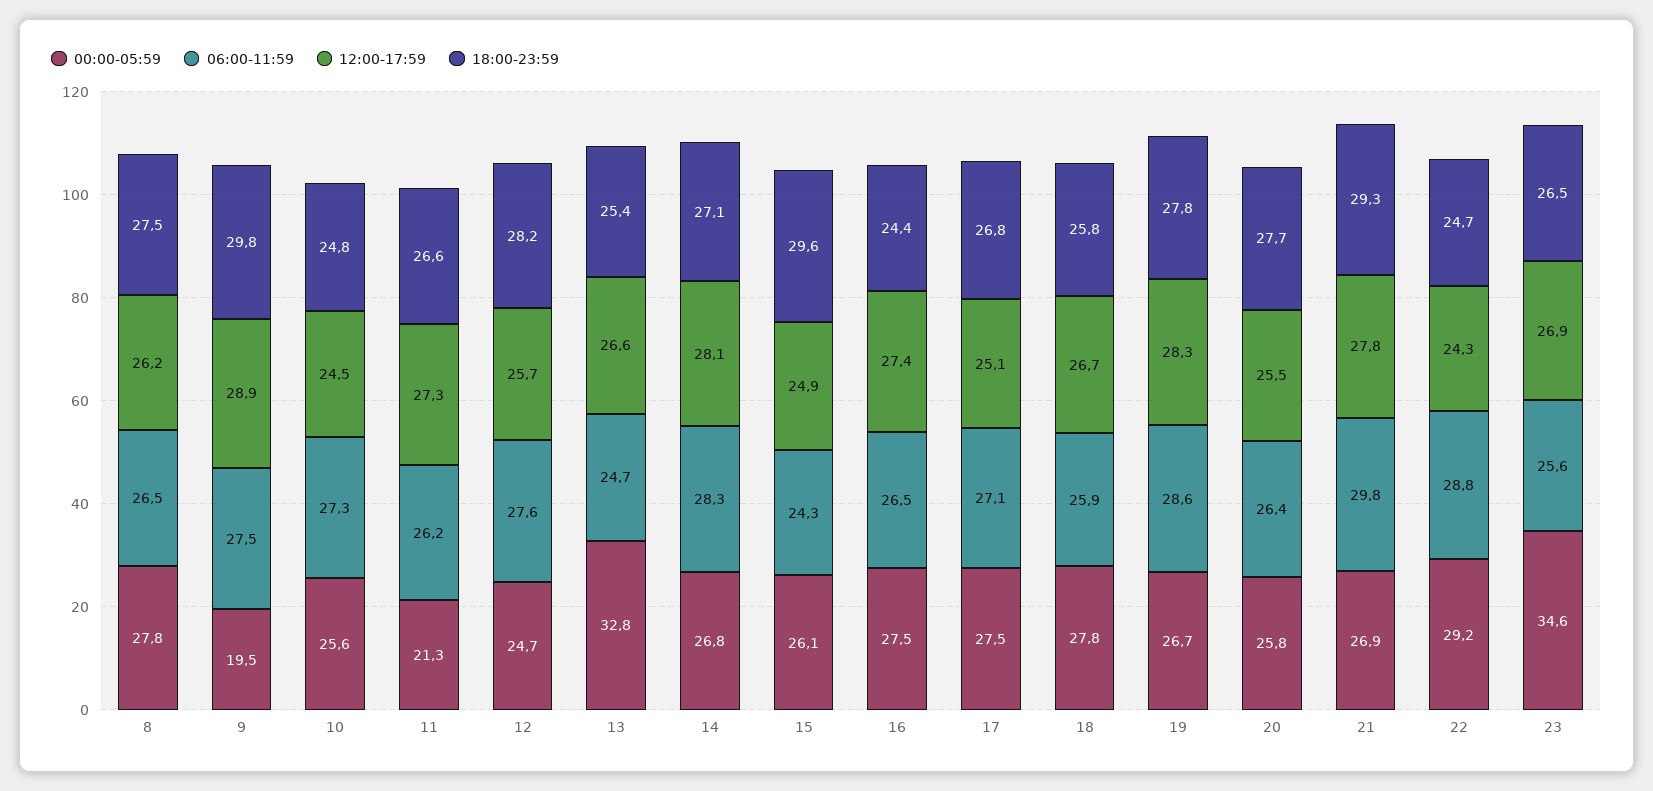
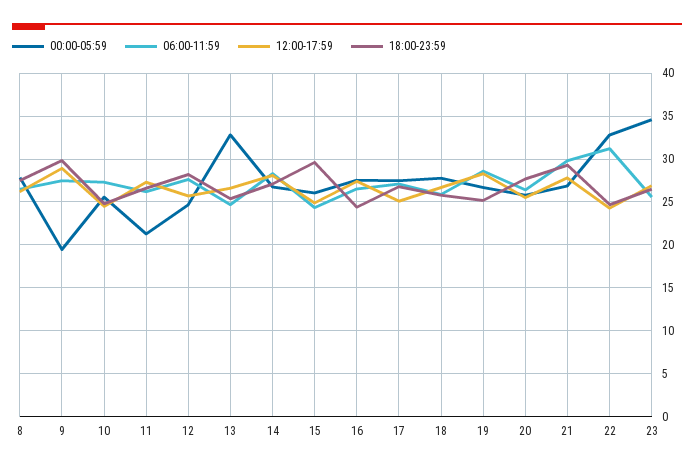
  {
    "00:00-05:59": {
      "8": 27.8,
      "9": 19.5,
      "10": 25.6,
      "11": 21.3,
      "12": 24.7,
      "13": 32.8,
      "14": 26.8,
      "15": 26.1,
      "16": 27.5,
      "17": 27.5,
      "18": 27.8,
      "19": 26.7,
      "20": 25.8,
      "21": 26.9,
-     "22": 29.2,
+     "22": 33,
      "23": 34.6
    },
    "06:00-11:59": {
      "8": 26.5,
      "9": 27.5,
      "10": 27.3,
      "11": 26.2,
      "12": 27.6,
      "13": 24.7,
      "14": 28.3,
      "15": 24.3,
      "16": 26.5,
      "17": 27.1,
      "18": 25.9,
      "19": 28.6,
      "20": 26.4,
      "21": 29.8,
-     "22": 28.8,
+     "22": 31,
      "23": 25.6
    },
    "12:00-17:59": {
      "8": 26.2,
      "9": 28.9,
      "10": 24.5,
      "11": 27.3,
      "12": 25.7,
      "13": 26.6,
      "14": 28.1,
      "15": 24.9,
      "16": 27.4,
      "17": 25.1,
      "18": 26.7,
      "19": 28.3,
      "20": 25.5,
      "21": 27.8,
      "22": 24.3,
      "23": 26.9
    },
    "18:00-23:59": {
      "8": 27.5,
      "9": 29.8,
      "10": 24.8,
      "11": 26.6,
      "12": 28.2,
      "13": 25.4,
      "14": 27.1,
      "15": 29.6,
      "16": 24.4,
      "17": 26.8,
      "18": 25.8,
-     "19": 27.8,
+     "19": 25,
      "20": 27.7,
      "21": 29.3,
      "22": 24.7,
      "23": 26.5
    }
  }

